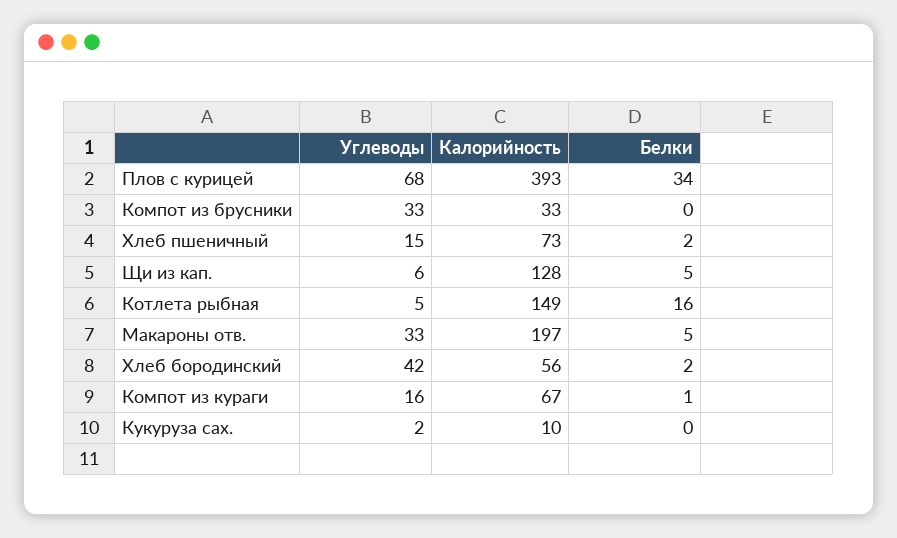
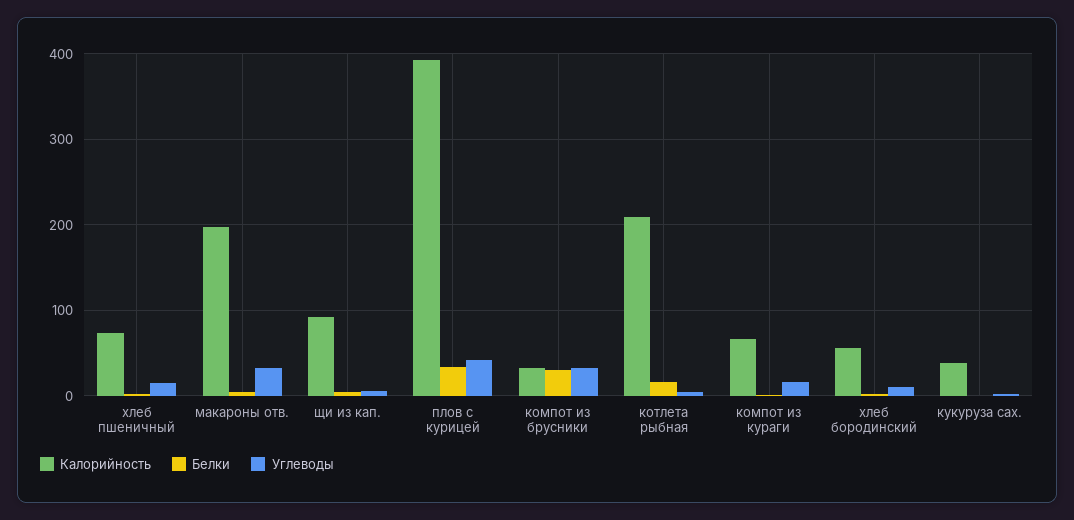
  {
    "Углеводы": {
-     "Плов с курицей": 68,
+     "Плов с курицей": 40,
      "Компот из брусники": 33,
      "Хлеб пшеничный": 15,
      "Щи из кап.": 6,
      "Котлета рыбная": 5,
      "Макароны отв.": 33,
-     "Хлеб бородинский": 42,
+     "Хлеб бородинский": 10,
      "Компот из кураги": 16,
      "Кукуруза сах.": 2
    },
    "Калорийность": {
      "Плов с курицей": 393,
      "Компот из брусники": 33,
      "Хлеб пшеничный": 73,
-     "Щи из кап.": 128,
+     "Щи из кап.": 90,
-     "Котлета рыбная": 149,
+     "Котлета рыбная": 210,
      "Макароны отв.": 197,
      "Хлеб бородинский": 56,
      "Компот из кураги": 67,
-     "Кукуруза сах.": 10
+     "Кукуруза сах.": 40
    },
    "Белки": {
      "Плов с курицей": 34,
-     "Компот из брусники": 0,
+     "Компот из брусники": 30,
      "Хлеб пшеничный": 2,
      "Щи из кап.": 5,
      "Котлета рыбная": 16,
      "Макароны отв.": 5,
      "Хлеб бородинский": 2,
      "Компот из кураги": 1,
      "Кукуруза сах.": 0
    }
  }

